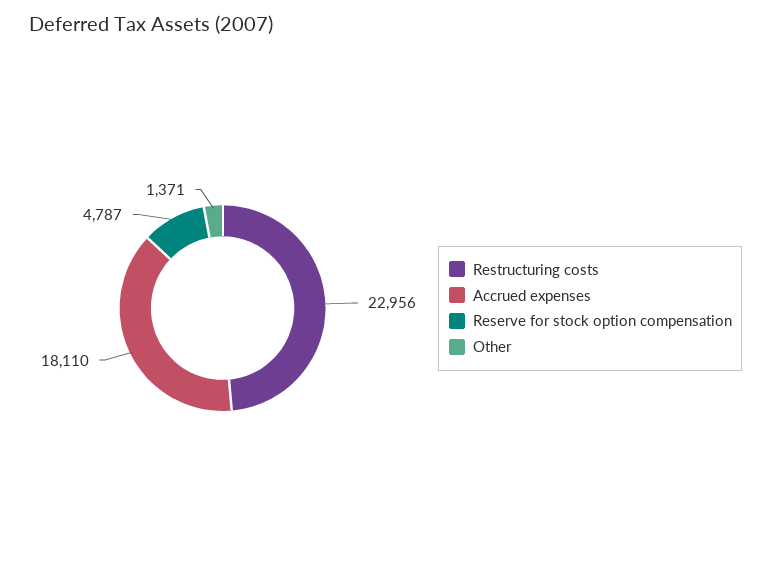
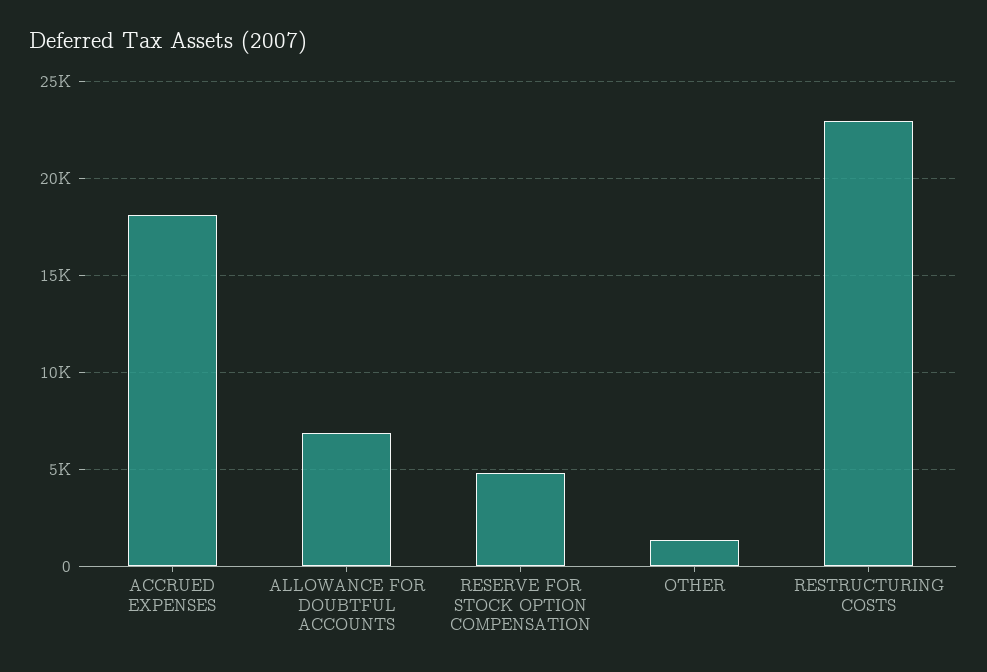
  {
    "Restructuring costs": 22956,
    "Accrued expenses": 18110,
    "Reserve for stock option compensation": 4787,
-   "Other": 1371
+   "Other": 1371,
+   "ALLOWANCE FOR DOUBTFUL ACCOUNTS": 7000
  }

